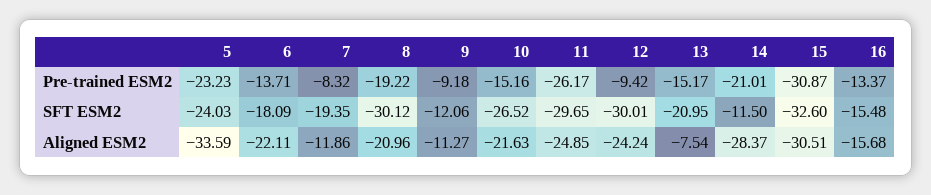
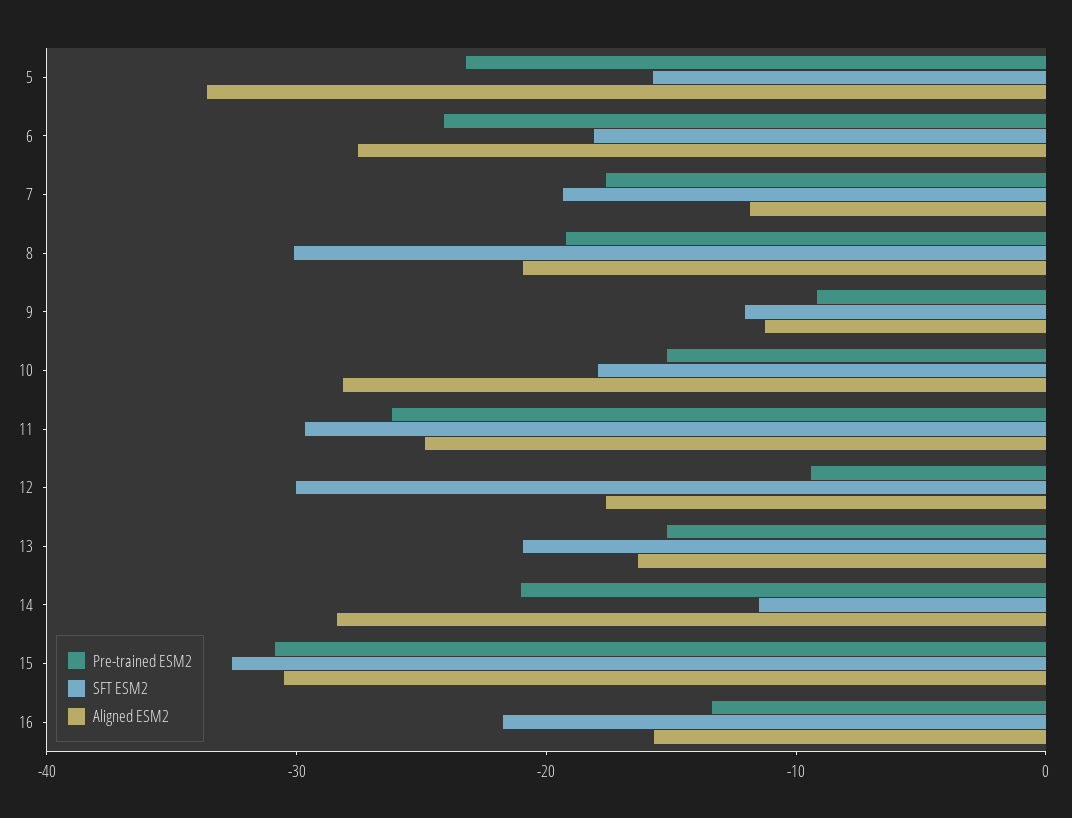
  {
    "Pre-trained ESM2": {
      "5": -23.23,
-     "6": -13.71,
+     "6": -24,
-     "7": -8.32,
+     "7": -18,
      "8": -19.22,
      "9": -9.18,
      "10": -15.16,
      "11": -26.17,
      "12": -9.42,
      "13": -15.17,
      "14": -21.01,
      "15": -30.87,
      "16": -13.37
    },
    "SFT ESM2": {
-     "5": -24.03,
+     "5": -16,
      "6": -18.09,
      "7": -19.35,
      "8": -30.12,
      "9": -12.06,
-     "10": -26.52,
+     "10": -18,
      "11": -29.65,
      "12": -30.01,
      "13": -20.95,
      "14": -11.5,
      "15": -32.6,
-     "16": -15.48
+     "16": -22
    },
    "Aligned ESM2": {
      "5": -33.59,
-     "6": -22.11,
+     "6": -28,
      "7": -11.86,
      "8": -20.96,
      "9": -11.27,
-     "10": -21.63,
+     "10": -28,
      "11": -24.85,
-     "12": -24.24,
+     "12": -18,
-     "13": -7.54,
+     "13": -16,
      "14": -28.37,
      "15": -30.51,
      "16": -15.68
    }
  }

